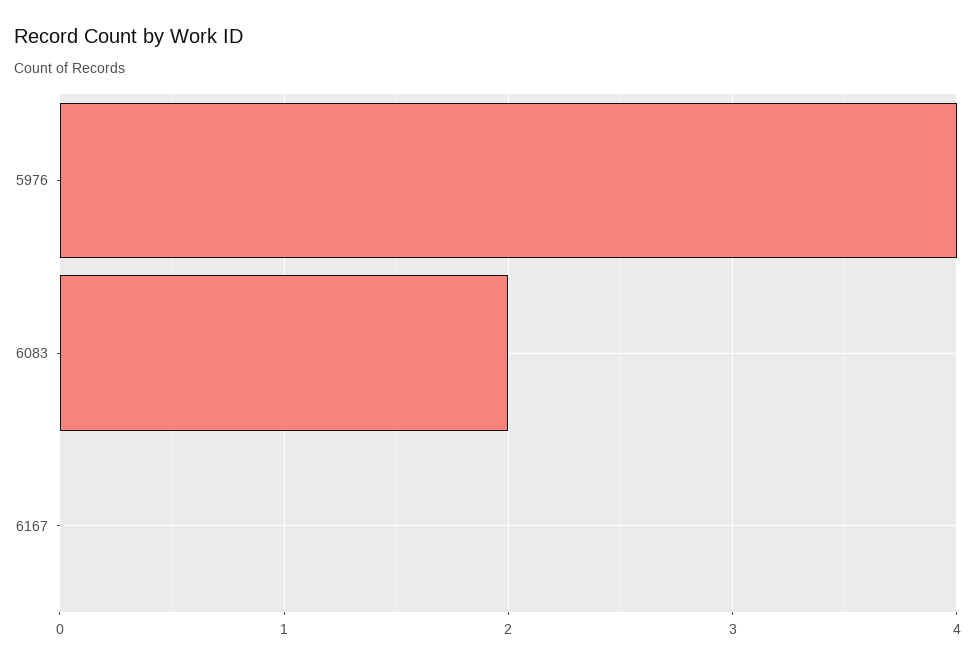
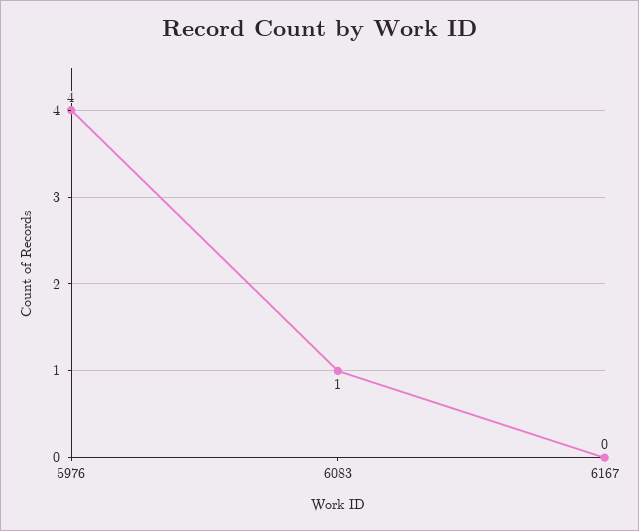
  {
    "5976": 4,
-   "6083": 2,
+   "6083": 1,
    "6167": 0
  }

